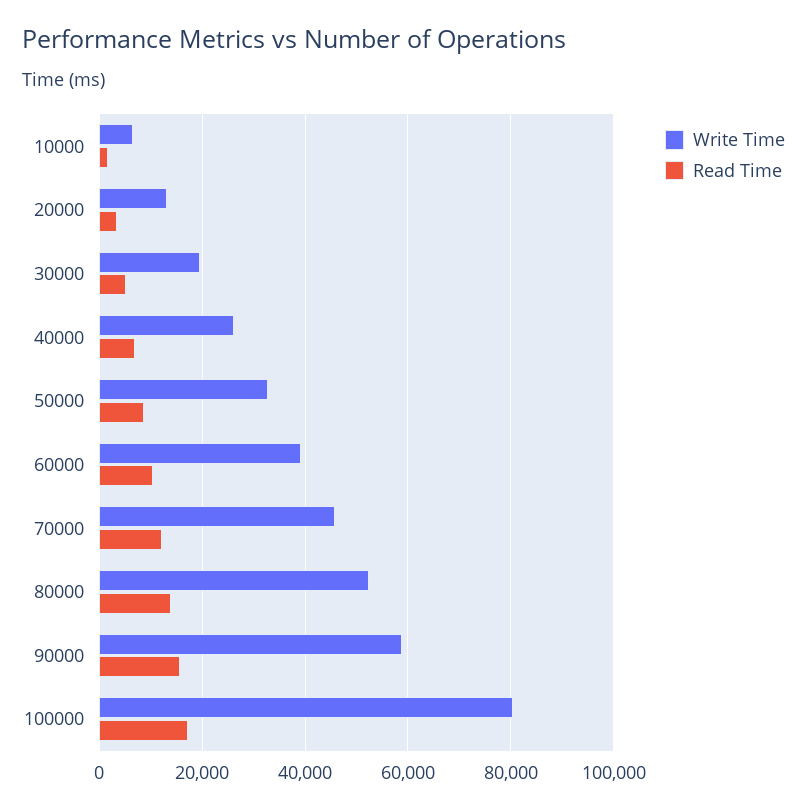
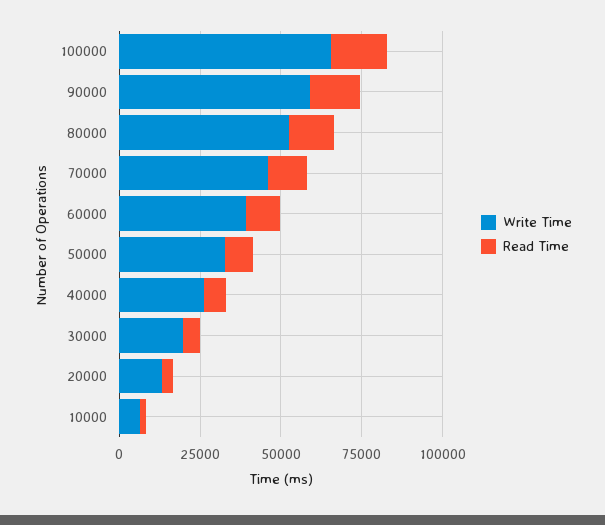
  {
    "Write Time": {
      "10000": 6000,
      "20000": 14000,
      "30000": 20000,
      "40000": 26000,
      "50000": 32000,
      "60000": 40000,
      "70000": 46000,
      "80000": 52000,
      "90000": 58000,
-     "100000": 80000
+     "100000": 65000
    },
    "Read Time": {
      "10000": 2000,
      "20000": 4000,
      "30000": 6000,
      "40000": 6000,
      "50000": 8000,
      "60000": 10000,
      "70000": 12000,
      "80000": 14000,
      "90000": 16000,
      "100000": 18000
    }
  }

